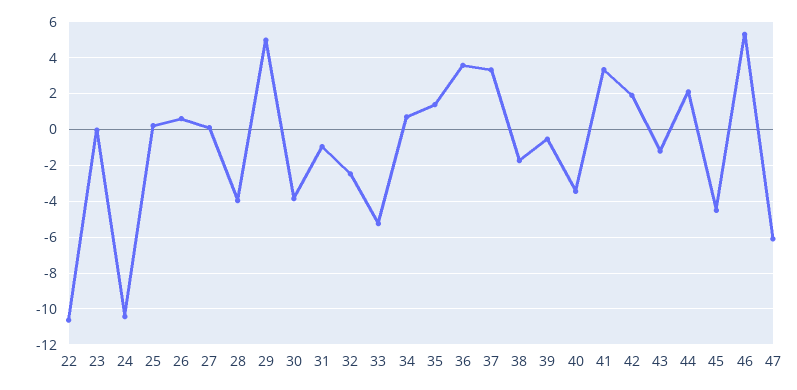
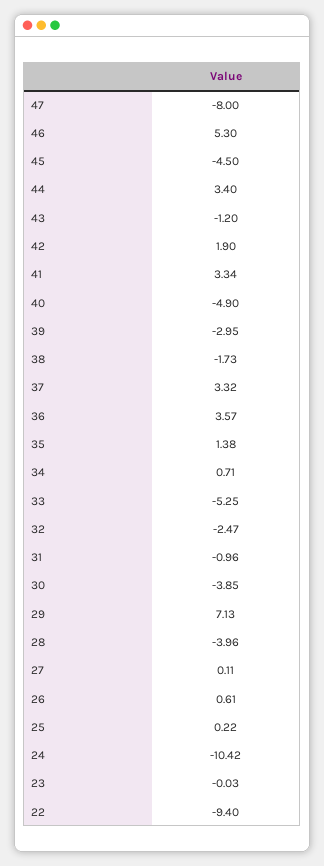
  {
-   "22": -10.5,
+   "22": -9.4,
    "23": -0.03,
    "24": -10.42,
    "25": 0.22,
    "26": 0.61,
    "27": 0.11,
    "28": -3.96,
-   "29": 5,
+   "29": 7.13,
    "30": -3.85,
    "31": -0.96,
    "32": -2.47,
    "33": -5.25,
    "34": 0.71,
    "35": 1.38,
    "36": 3.57,
    "37": 3.32,
    "38": -1.73,
-   "39": -0.5,
+   "39": -2.95,
-   "40": -3.5,
+   "40": -4.9,
    "41": 3.34,
    "42": 1.9,
    "43": -1.2,
-   "44": 2,
+   "44": 3.4,
    "45": -4.5,
    "46": 5.3,
-   "47": -6
+   "47": -8
  }

